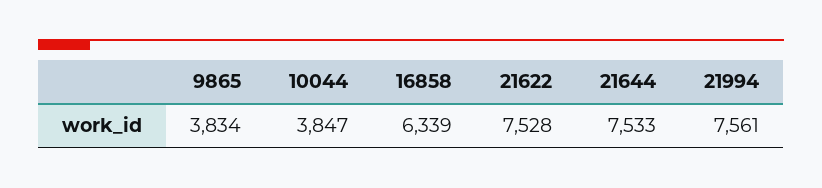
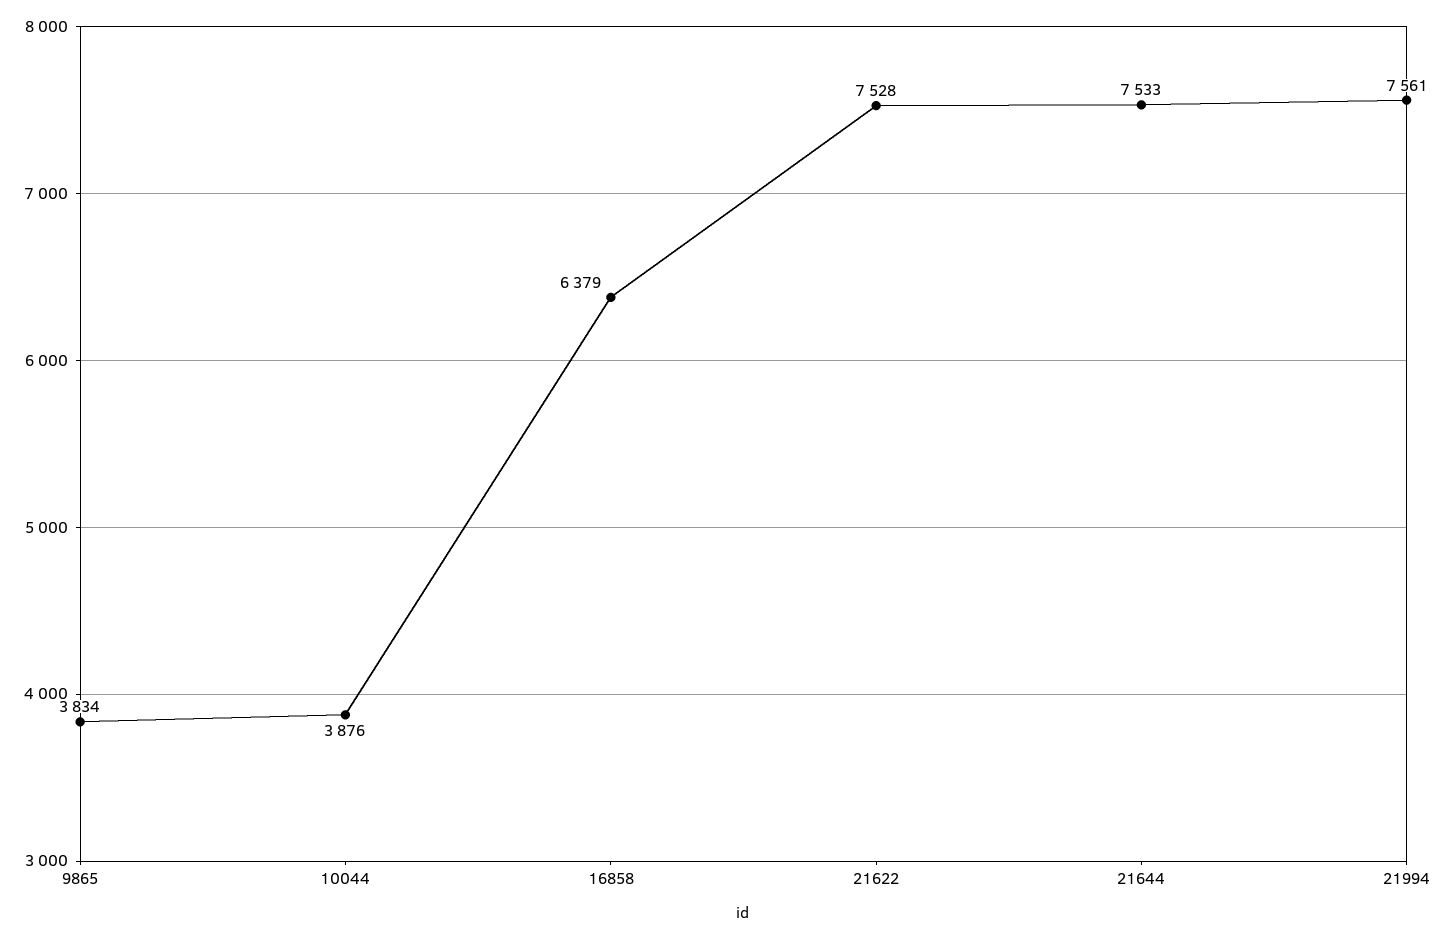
  {
    "9865": 3834,
-   "10044": 3847,
+   "10044": 3876,
-   "16858": 6339,
+   "16858": 6379,
    "21622": 7528,
    "21644": 7533,
    "21994": 7561
  }

